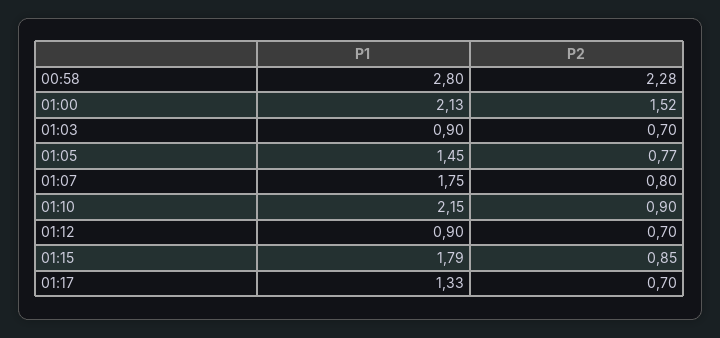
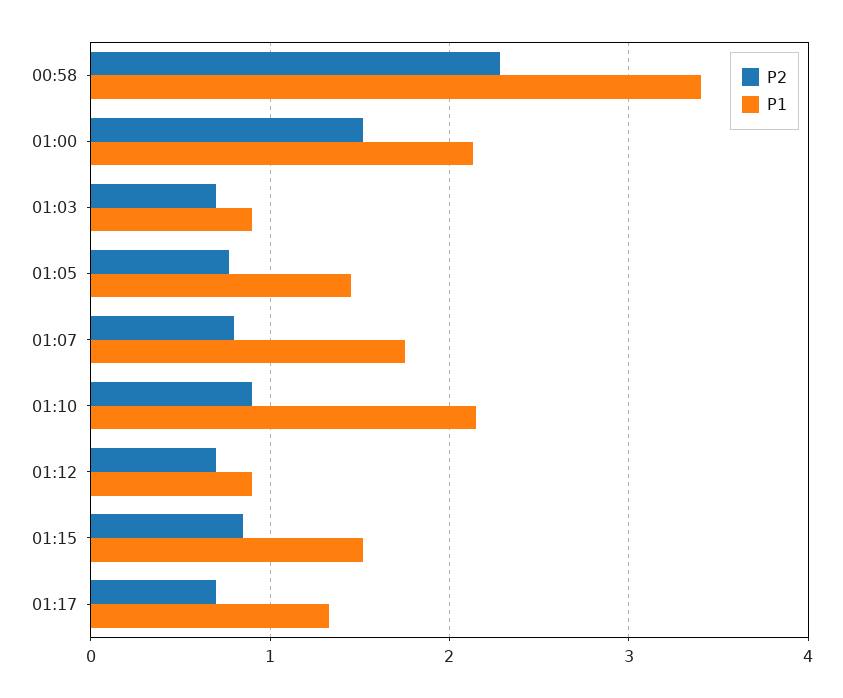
  {
    "P1": {
-     "00:58": 2.8,
+     "00:58": 3.4,
      "01:00": 2.13,
      "01:03": 0.9,
      "01:05": 1.45,
      "01:07": 1.75,
      "01:10": 2.15,
      "01:12": 0.9,
-     "01:15": 1.79,
+     "01:15": 1.5,
      "01:17": 1.33
    },
    "P2": {
      "00:58": 2.28,
      "01:00": 1.52,
      "01:03": 0.7,
      "01:05": 0.77,
      "01:07": 0.8,
      "01:10": 0.9,
      "01:12": 0.7,
      "01:15": 0.85,
      "01:17": 0.7
    }
  }

